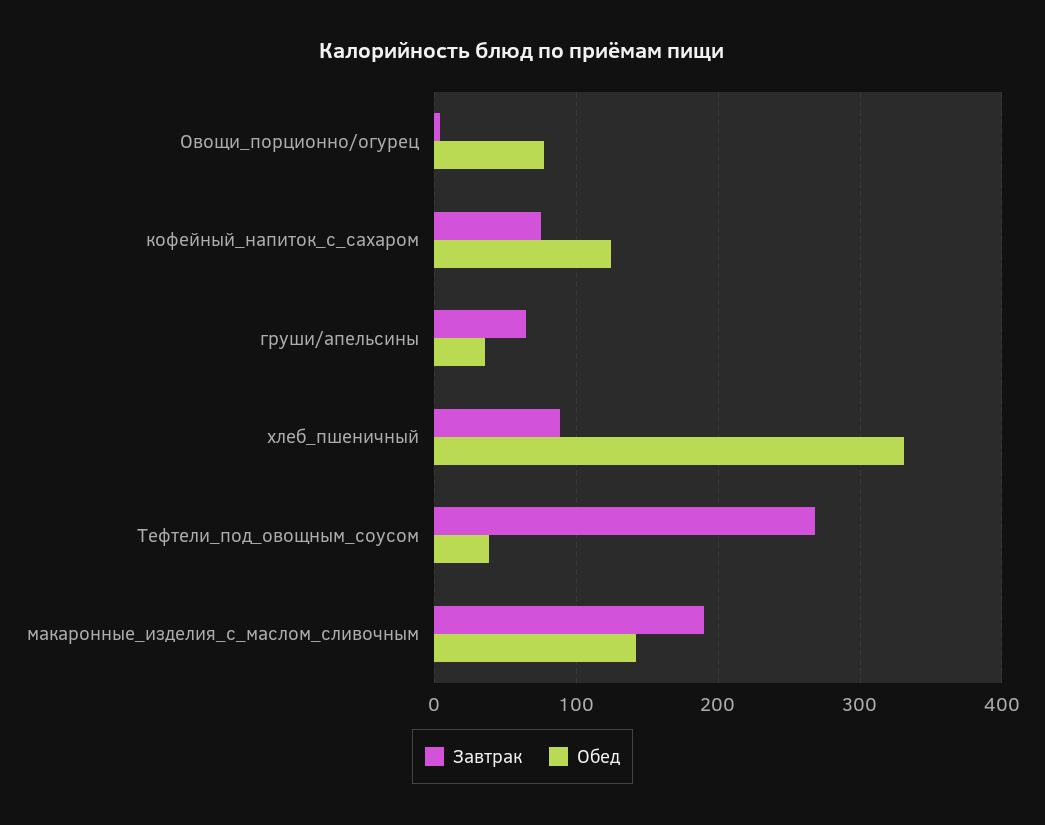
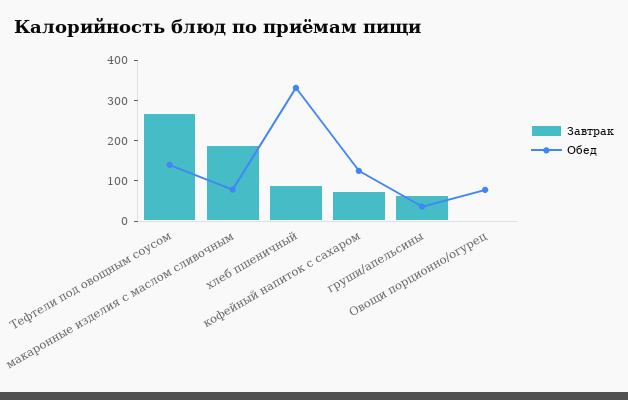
  {
    "Завтрак": {
      "Овощи_порционно/огурец": 0,
      "кофейный_напиток_с_сахаром": 80,
      "груши/апельсины": 70,
      "хлеб_пшеничный": 90,
      "Тефтели_под_овощным_соусом": 270,
      "макаронные_изделия_с_маслом_сливочным": 190
    },
    "Обед": {
      "Овощи_порционно/огурец": 80,
      "кофейный_напиток_с_сахаром": 120,
      "груши/апельсины": 40,
      "хлеб_пшеничный": 330,
-     "Тефтели_под_овощным_соусом": 40,
+     "Тефтели_под_овощным_соусом": 140,
-     "макаронные_изделия_с_маслом_сливочным": 140
+     "макаронные_изделия_с_маслом_сливочным": 80
    }
  }

